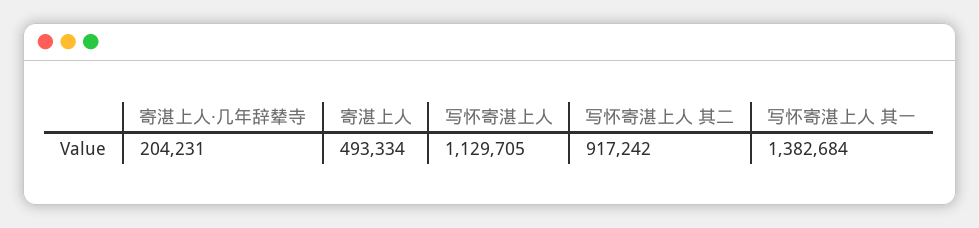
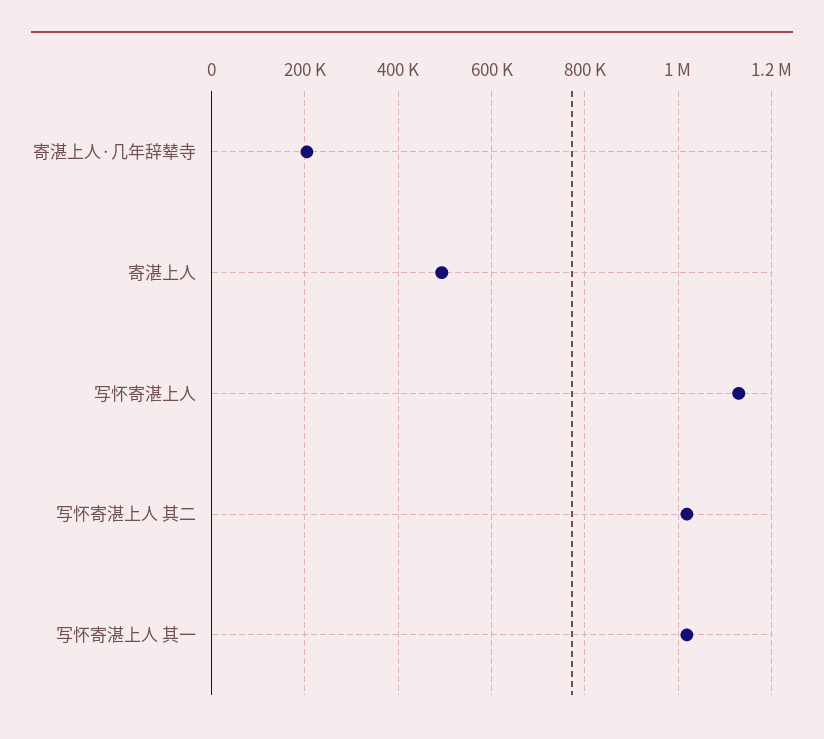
  {
    "寄湛上人·几年辞辇寺": 204231,
    "寄湛上人": 493334,
    "写怀寄湛上人": 1129705,
-   "写怀寄湛上人 其二": 917242,
+   "写怀寄湛上人 其二": 1020000,
-   "写怀寄湛上人 其一": 1382684
+   "写怀寄湛上人 其一": 1020000
  }

